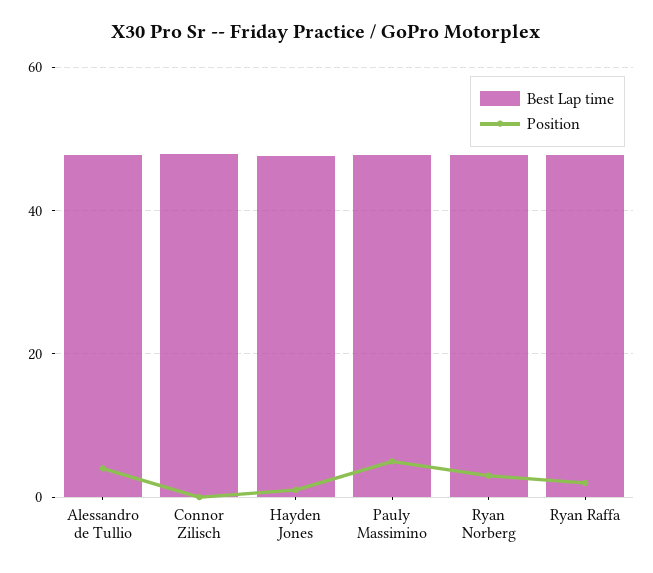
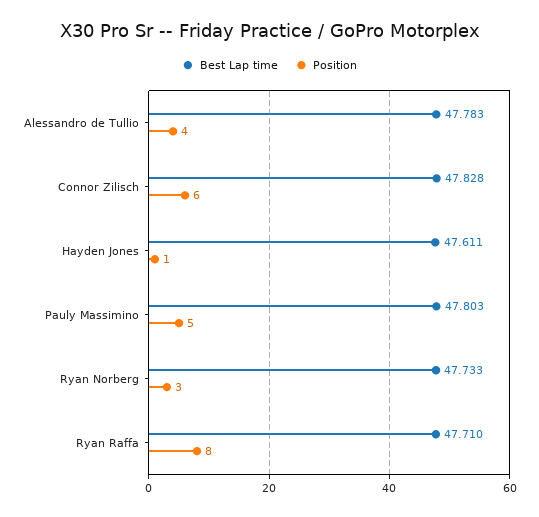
  {
    "Best Lap time": {
      "Alessandro de Tullio": 47.783,
      "Connor Zilisch": 47.828,
      "Hayden Jones": 47.611,
      "Pauly Massimino": 47.803,
      "Ryan Norberg": 47.733,
      "Ryan Raffa": 47.71
    },
    "Position": {
      "Alessandro de Tullio": 4,
-     "Connor Zilisch": 0,
+     "Connor Zilisch": 6,
      "Hayden Jones": 1,
      "Pauly Massimino": 5,
      "Ryan Norberg": 3,
-     "Ryan Raffa": 2
+     "Ryan Raffa": 8
    }
  }

